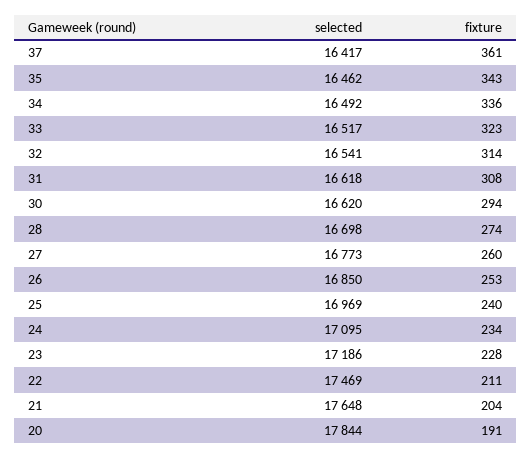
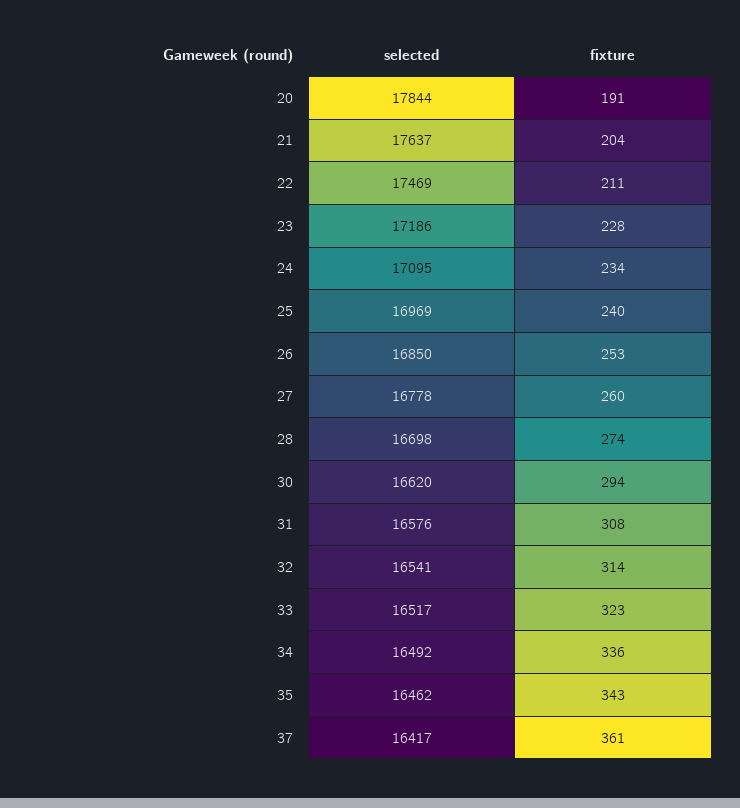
  {
    "selected": {
      "37": 16417,
      "35": 16462,
      "34": 16492,
      "33": 16517,
      "32": 16541,
-     "31": 16618,
+     "31": 16576,
      "30": 16620,
      "28": 16698,
-     "27": 16773,
+     "27": 16778,
      "26": 16850,
      "25": 16969,
      "24": 17095,
      "23": 17186,
      "22": 17469,
-     "21": 17648,
+     "21": 17637,
      "20": 17844
    },
    "fixture": {
      "37": 361,
      "35": 343,
      "34": 336,
      "33": 323,
      "32": 314,
      "31": 308,
      "30": 294,
      "28": 274,
      "27": 260,
      "26": 253,
      "25": 240,
      "24": 234,
      "23": 228,
      "22": 211,
      "21": 204,
      "20": 191
    }
  }

